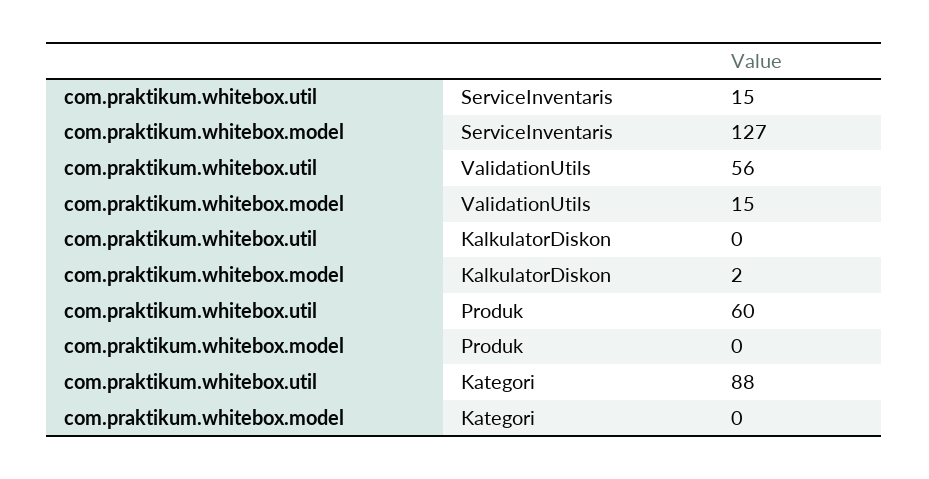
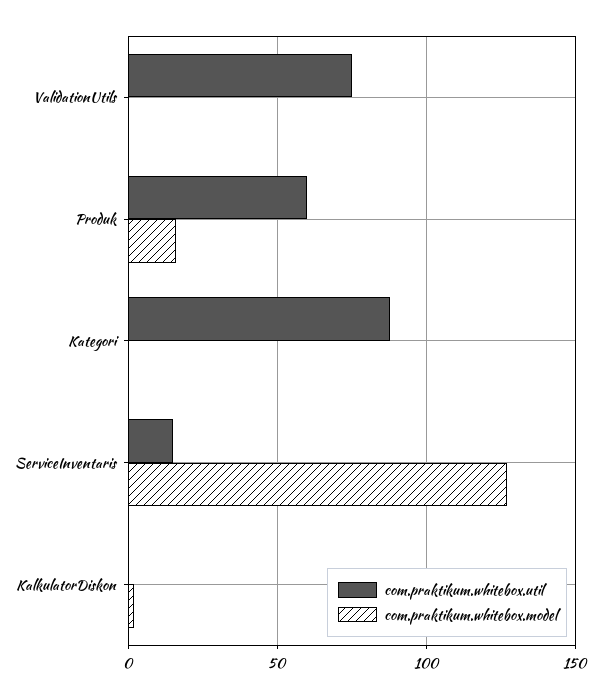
  {
    "com.praktikum.whitebox.util": {
      "ServiceInventaris": 15,
-     "ValidationUtils": 56,
+     "ValidationUtils": 75,
      "KalkulatorDiskon": 0,
      "Produk": 60,
      "Kategori": 88
    },
    "com.praktikum.whitebox.model": {
      "ServiceInventaris": 127,
-     "ValidationUtils": 15,
+     "ValidationUtils": 0,
      "KalkulatorDiskon": 2,
-     "Produk": 0,
+     "Produk": 15,
      "Kategori": 0
    }
  }

